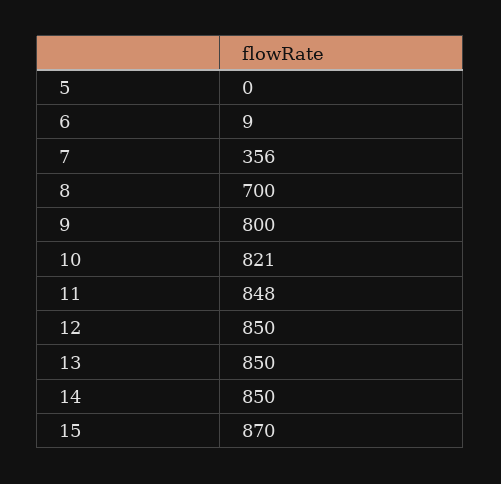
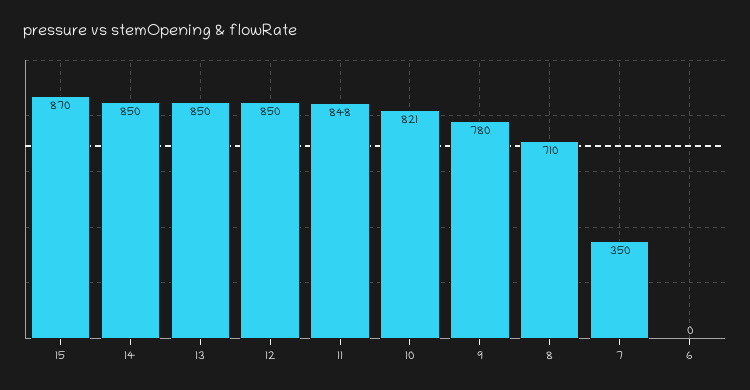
  {
-   "5": 0,
-   "6": 9,
+   "6": 0,
-   "7": 356,
+   "7": 350,
-   "8": 700,
+   "8": 710,
-   "9": 800,
+   "9": 780,
    "10": 821,
    "11": 848,
    "12": 850,
    "13": 850,
    "14": 850,
    "15": 870
  }

